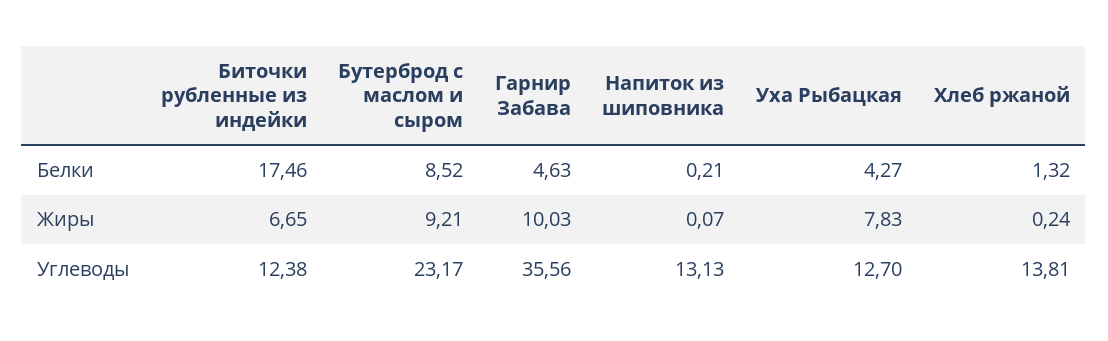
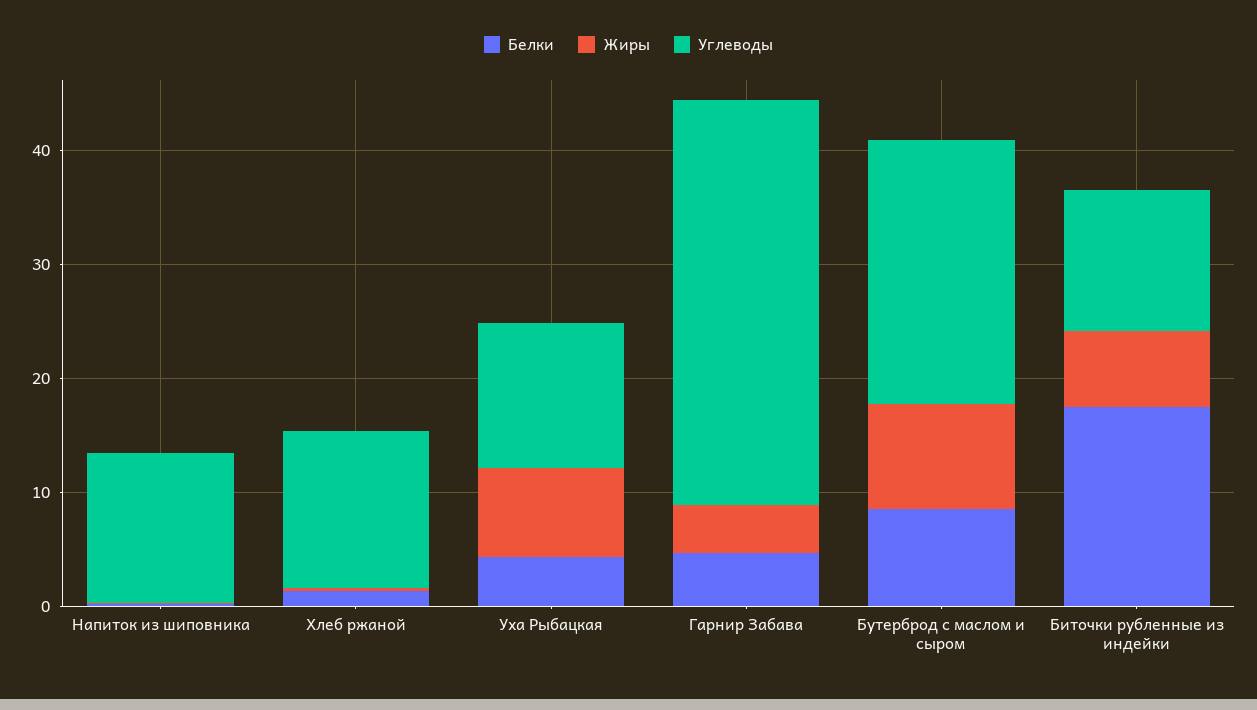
  {
    "Белки": {
      "Биточки рубленные из индейки": 17.46,
      "Бутерброд с маслом и сыром": 8.52,
      "Гарнир Забава": 4.63,
      "Напиток из шиповника": 0.21,
      "Уха Рыбацкая": 4.27,
      "Хлеб ржаной": 1.32
    },
    "Жиры": {
      "Биточки рубленные из индейки": 6.65,
      "Бутерброд с маслом и сыром": 9.21,
-     "Гарнир Забава": 10.03,
+     "Гарнир Забава": 4,
      "Напиток из шиповника": 0.07,
      "Уха Рыбацкая": 7.83,
      "Хлеб ржаной": 0.24
    },
    "Углеводы": {
      "Биточки рубленные из индейки": 12.38,
      "Бутерброд с маслом и сыром": 23.17,
      "Гарнир Забава": 35.56,
      "Напиток из шиповника": 13.13,
      "Уха Рыбацкая": 12.7,
      "Хлеб ржаной": 13.81
    }
  }

